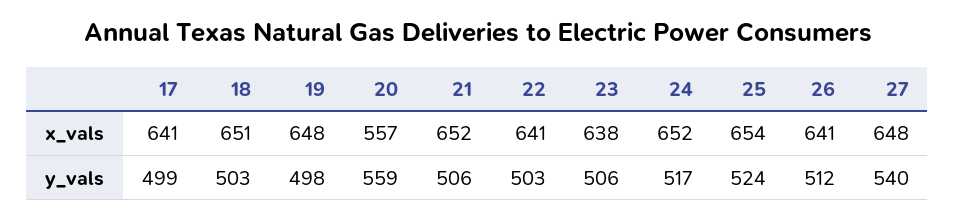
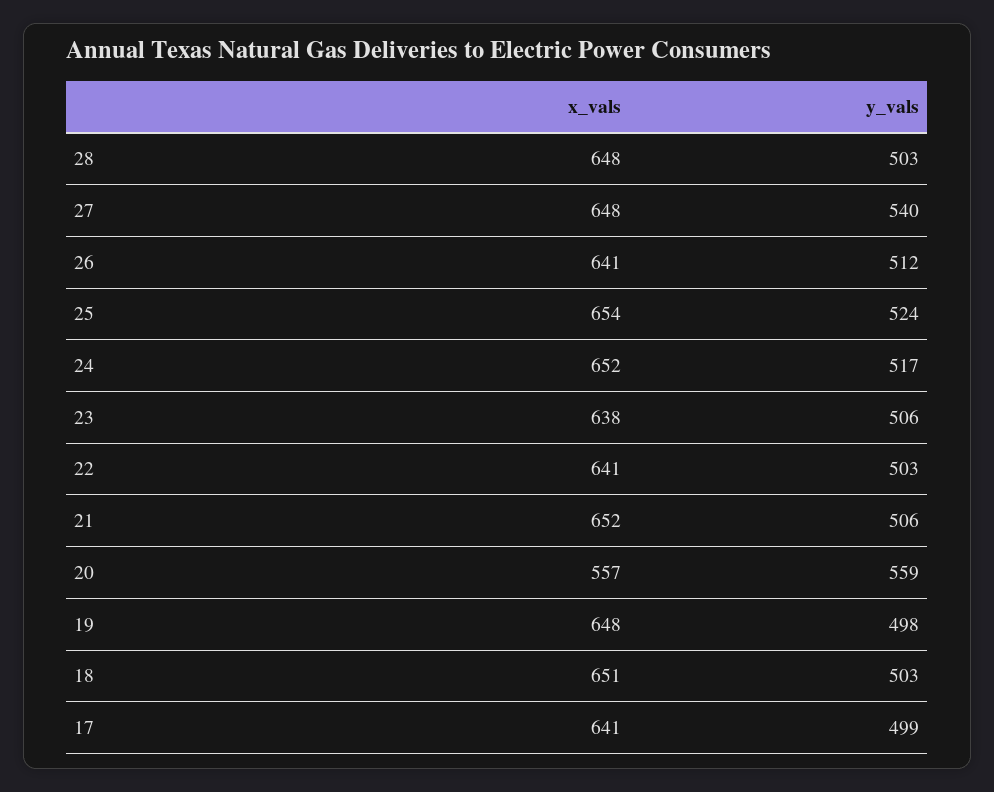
  {
    "17": {
      "x_vals": 641,
      "y_vals": 499
    },
    "18": {
      "x_vals": 651,
      "y_vals": 503
    },
    "19": {
      "x_vals": 648,
      "y_vals": 498
    },
    "20": {
      "x_vals": 557,
      "y_vals": 559
    },
    "21": {
      "x_vals": 652,
      "y_vals": 506
    },
    "22": {
      "x_vals": 641,
      "y_vals": 503
    },
    "23": {
      "x_vals": 638,
      "y_vals": 506
    },
    "24": {
      "x_vals": 652,
      "y_vals": 517
    },
    "25": {
      "x_vals": 654,
      "y_vals": 524
    },
    "26": {
      "x_vals": 641,
      "y_vals": 512
    },
    "27": {
      "x_vals": 648,
      "y_vals": 540
-   }
+   },
+   "28": {
+     "x_vals": 648,
+     "y_vals": 503
+   }
  }

